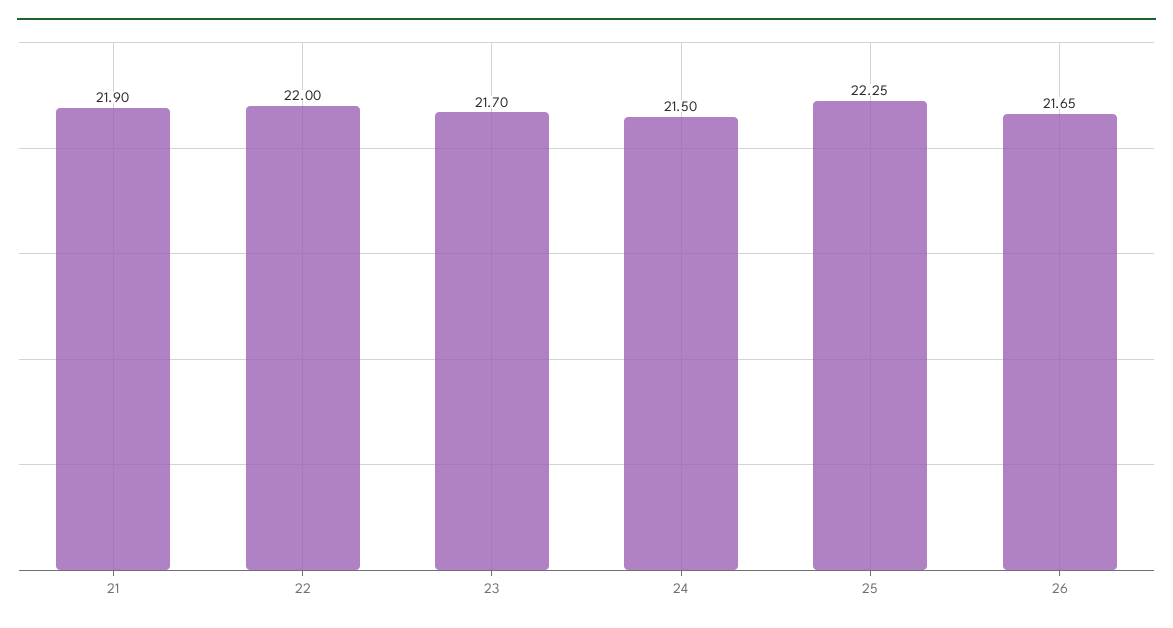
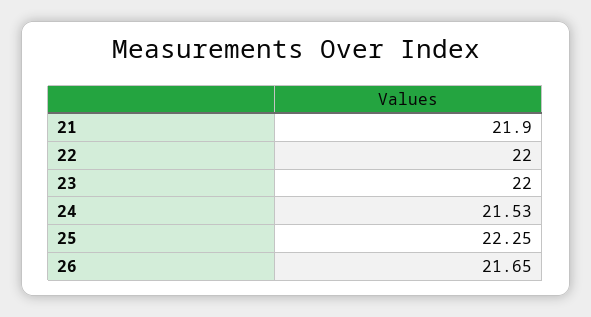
  {
    "21": 21.9,
    "22": 22,
-   "23": 21.7,
+   "23": 22,
-   "24": 21.5,
+   "24": 21.53,
    "25": 22.25,
    "26": 21.65
  }

